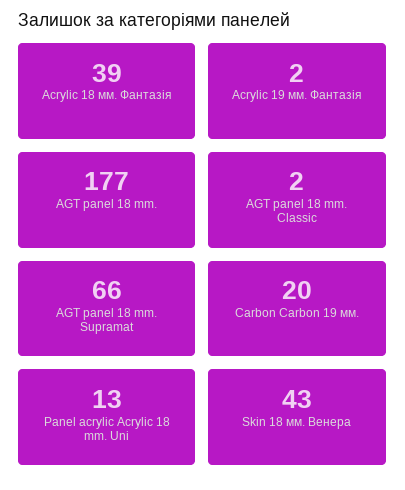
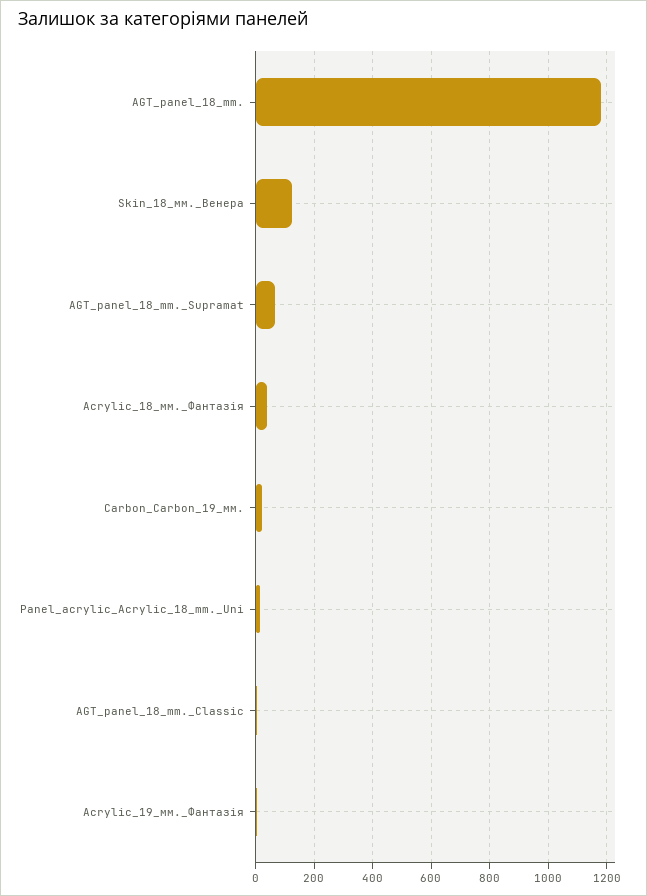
  {
    "Acrylic 18 мм. Фантазія": 39,
    "Acrylic 19 мм. Фантазія": 2,
-   "AGT panel 18 mm.": 177,
+   "AGT panel 18 mm.": 1175,
    "AGT panel 18 mm. Classic": 2,
    "AGT panel 18 mm. Supramat": 66,
    "Carbon Carbon 19 мм.": 20,
    "Panel acrylic Acrylic 18 mm. Uni": 13,
-   "Skin 18 мм. Венера": 43
+   "Skin 18 мм. Венера": 125
  }

